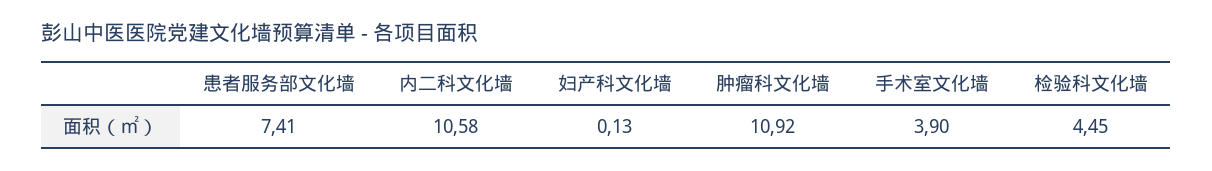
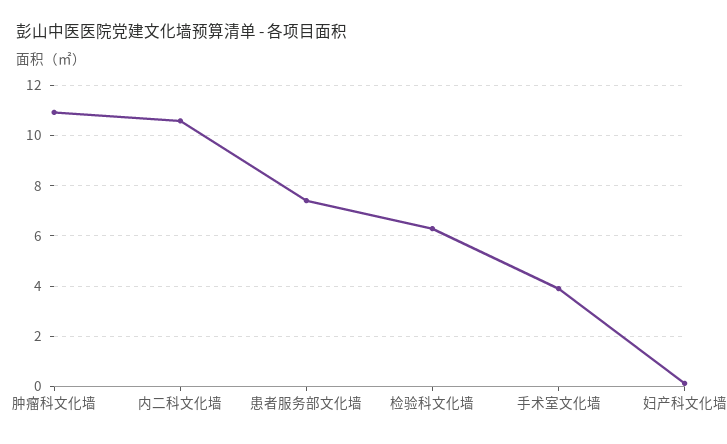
  {
    "患者服务部文化墙": 7.41,
    "内二科文化墙": 10.58,
    "妇产科文化墙": 0.13,
    "肿瘤科文化墙": 10.92,
    "手术室文化墙": 3.9,
-   "检验科文化墙": 4.45
+   "检验科文化墙": 6.25
  }

